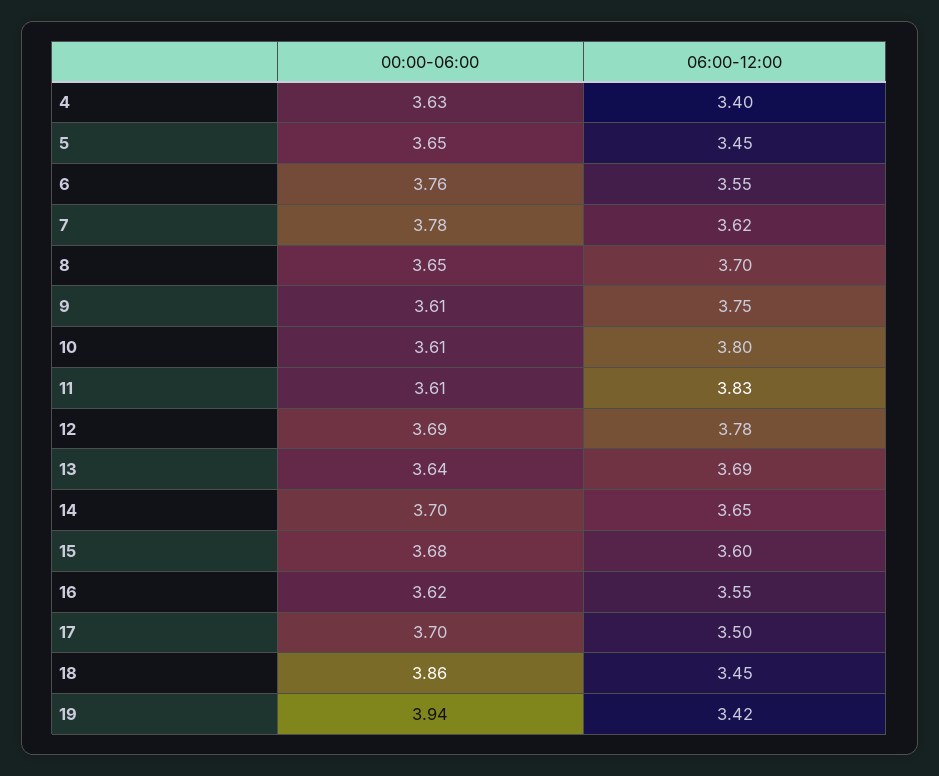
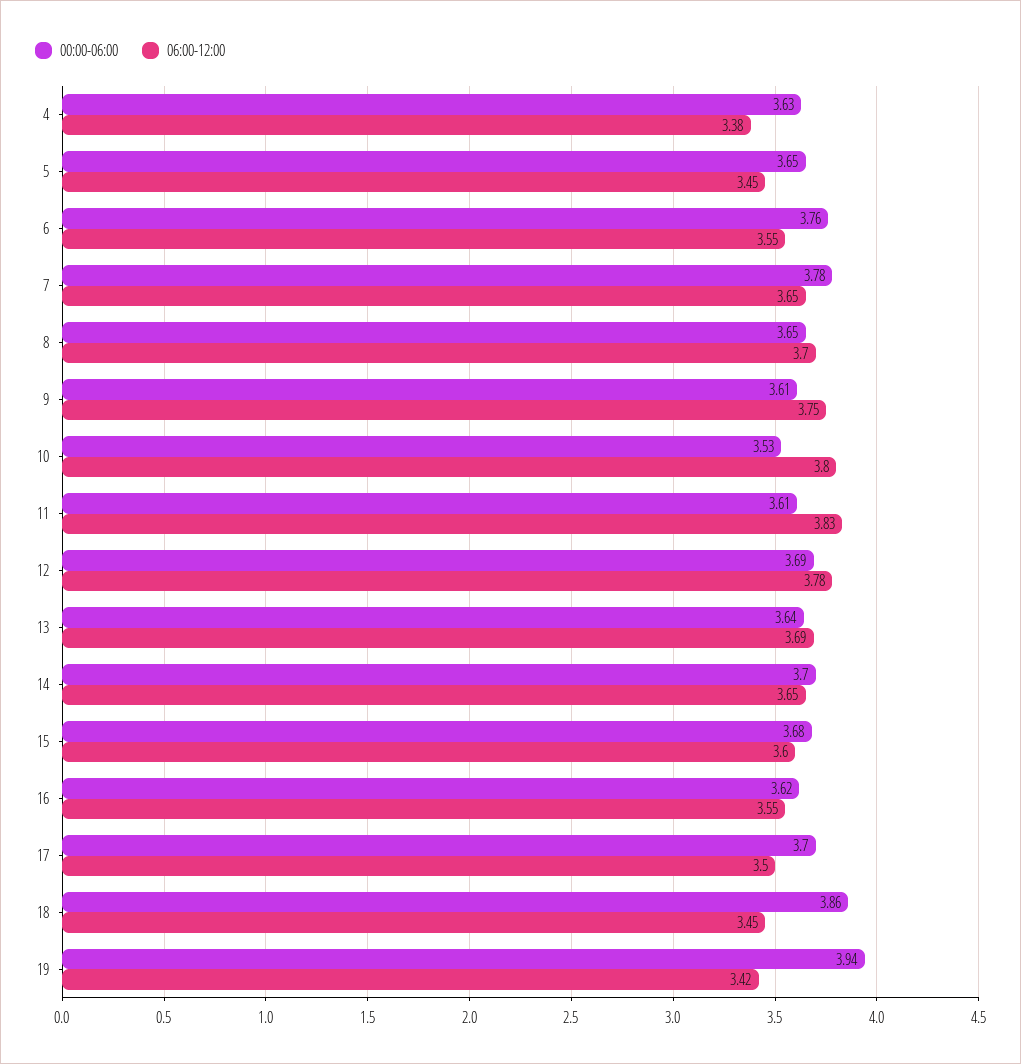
  {
    "00:00-06:00": {
      "4": 3.63,
      "5": 3.65,
      "6": 3.76,
      "7": 3.78,
      "8": 3.65,
      "9": 3.61,
-     "10": 3.61,
+     "10": 3.53,
      "11": 3.61,
      "12": 3.69,
      "13": 3.64,
      "14": 3.7,
      "15": 3.68,
      "16": 3.62,
      "17": 3.7,
      "18": 3.86,
      "19": 3.94
    },
    "06:00-12:00": {
-     "4": 3.4,
+     "4": 3.38,
      "5": 3.45,
      "6": 3.55,
-     "7": 3.62,
+     "7": 3.65,
      "8": 3.7,
      "9": 3.75,
      "10": 3.8,
      "11": 3.83,
      "12": 3.78,
      "13": 3.69,
      "14": 3.65,
      "15": 3.6,
      "16": 3.55,
      "17": 3.5,
      "18": 3.45,
      "19": 3.42
    }
  }

